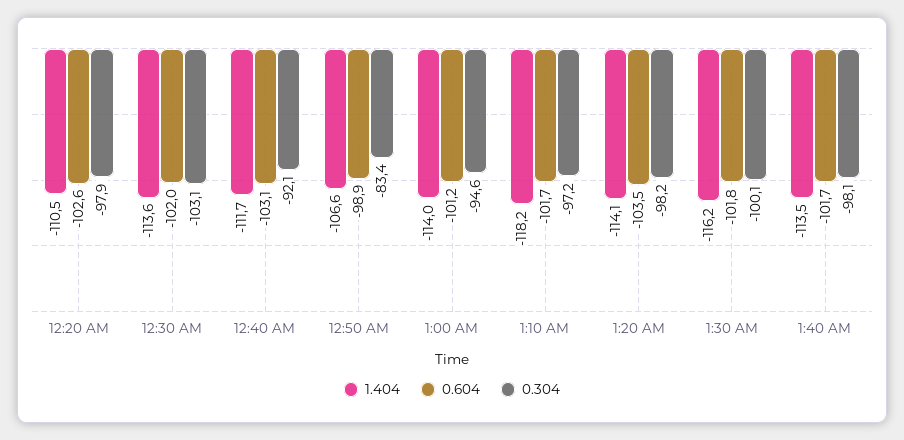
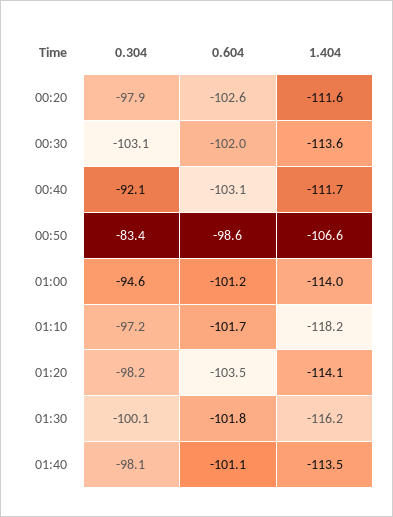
  {
    "1.404": {
-     "12:20 AM": -110.5,
+     "12:20 AM": -111.6,
      "12:30 AM": -113.6,
      "12:40 AM": -111.7,
      "12:50 AM": -106.6,
      "1:00 AM": -114,
      "1:10 AM": -118.2,
      "1:20 AM": -114.1,
      "1:30 AM": -116.2,
      "1:40 AM": -113.5
    },
    "0.604": {
      "12:20 AM": -102.6,
      "12:30 AM": -102,
      "12:40 AM": -103.1,
-     "12:50 AM": -98.9,
+     "12:50 AM": -98.6,
      "1:00 AM": -101.2,
      "1:10 AM": -101.7,
      "1:20 AM": -103.5,
      "1:30 AM": -101.8,
-     "1:40 AM": -101.7
+     "1:40 AM": -101.1
    },
    "0.304": {
      "12:20 AM": -97.9,
      "12:30 AM": -103.1,
      "12:40 AM": -92.1,
      "12:50 AM": -83.4,
      "1:00 AM": -94.6,
      "1:10 AM": -97.2,
      "1:20 AM": -98.2,
      "1:30 AM": -100.1,
      "1:40 AM": -98.1
    }
  }

